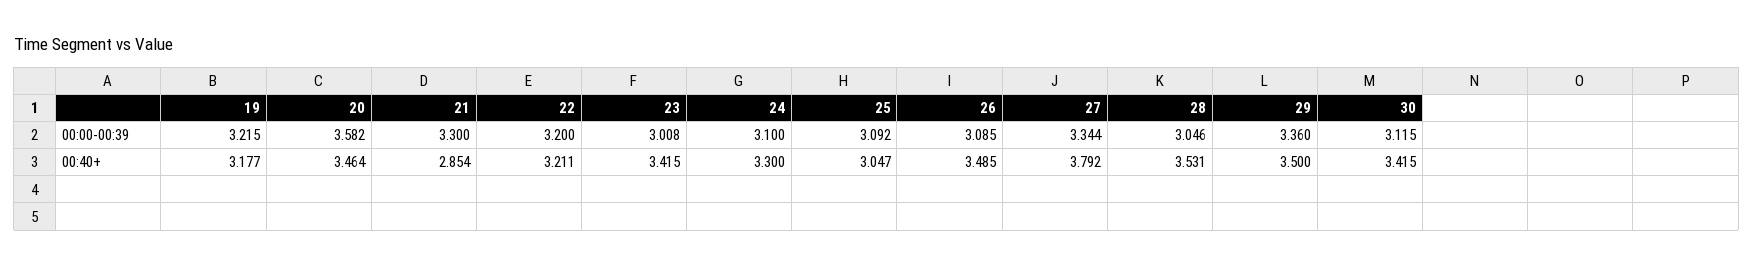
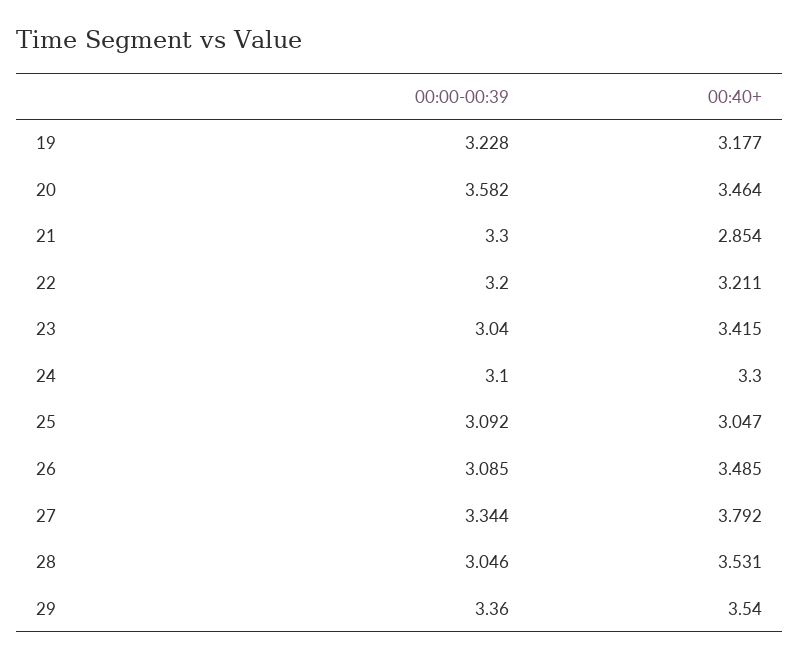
  {
    "19": {
-     "00:00-00:39": 3.215,
+     "00:00-00:39": 3.228,
      "00:40+": 3.177
    },
    "20": {
      "00:00-00:39": 3.582,
      "00:40+": 3.464
    },
    "21": {
      "00:00-00:39": 3.3,
      "00:40+": 2.854
    },
    "22": {
      "00:00-00:39": 3.2,
      "00:40+": 3.211
    },
    "23": {
-     "00:00-00:39": 3.008,
+     "00:00-00:39": 3.04,
      "00:40+": 3.415
    },
    "24": {
      "00:00-00:39": 3.1,
      "00:40+": 3.3
    },
    "25": {
      "00:00-00:39": 3.092,
      "00:40+": 3.047
    },
    "26": {
      "00:00-00:39": 3.085,
      "00:40+": 3.485
    },
    "27": {
      "00:00-00:39": 3.344,
      "00:40+": 3.792
    },
    "28": {
      "00:00-00:39": 3.046,
      "00:40+": 3.531
    },
    "29": {
      "00:00-00:39": 3.36,
-     "00:40+": 3.5
+     "00:40+": 3.54
-   },
+   }
-   "30": {
-     "00:00-00:39": 3.115,
-     "00:40+": 3.415
-   }
  }

